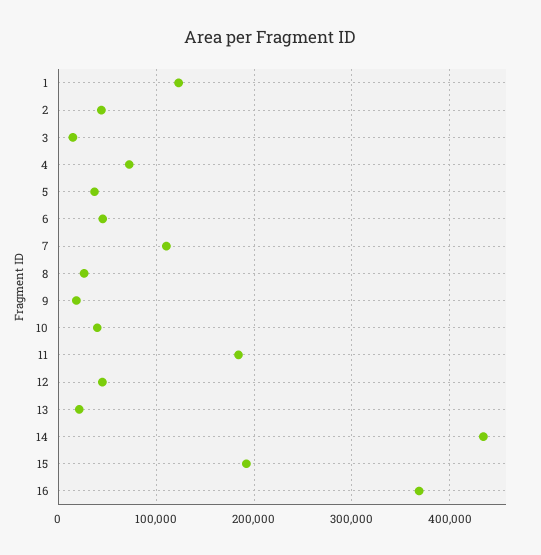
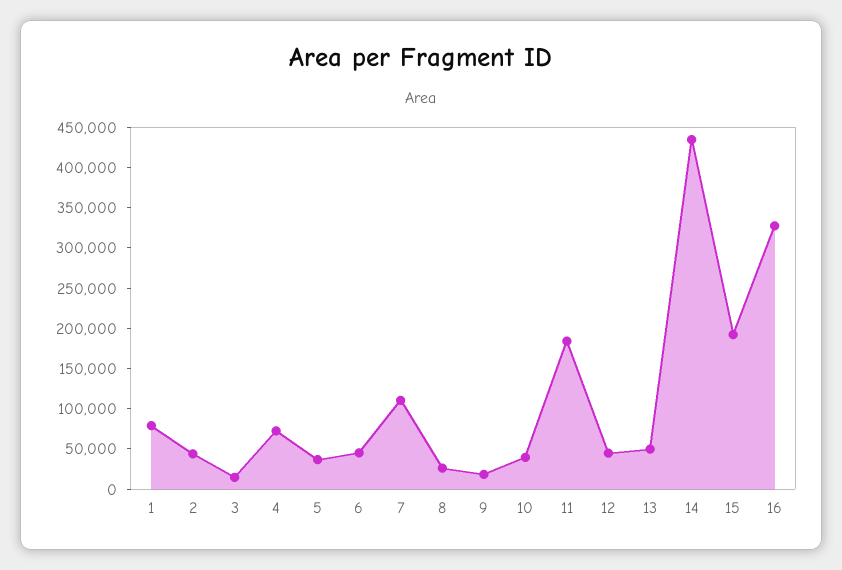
  {
-   "1": 120000,
+   "1": 80000,
    "2": 40000,
    "3": 10000,
    "4": 70000,
    "5": 40000,
    "6": 50000,
    "7": 110000,
    "8": 30000,
    "9": 20000,
    "10": 40000,
    "11": 180000,
    "12": 40000,
-   "13": 20000,
+   "13": 50000,
    "14": 430000,
    "15": 190000,
-   "16": 370000
+   "16": 330000
  }

